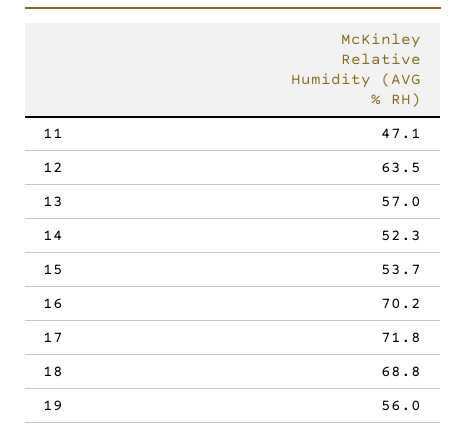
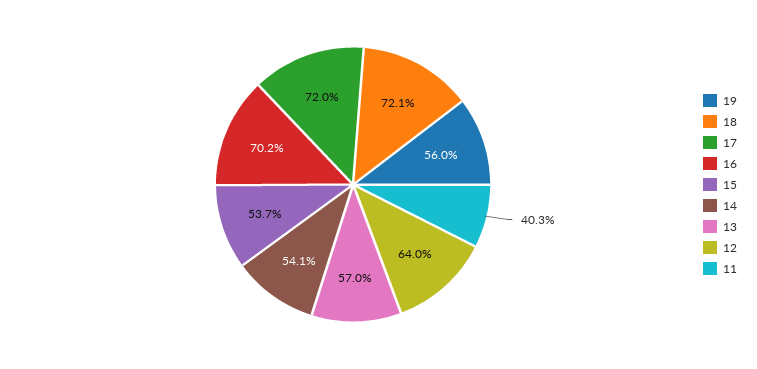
  {
-   "11": 47.1,
+   "11": 40.3,
-   "12": 63.5,
+   "12": 64,
    "13": 57,
-   "14": 52.3,
+   "14": 54.1,
    "15": 53.7,
    "16": 70.2,
-   "17": 71.8,
+   "17": 72,
-   "18": 68.8,
+   "18": 72.1,
    "19": 56
  }

